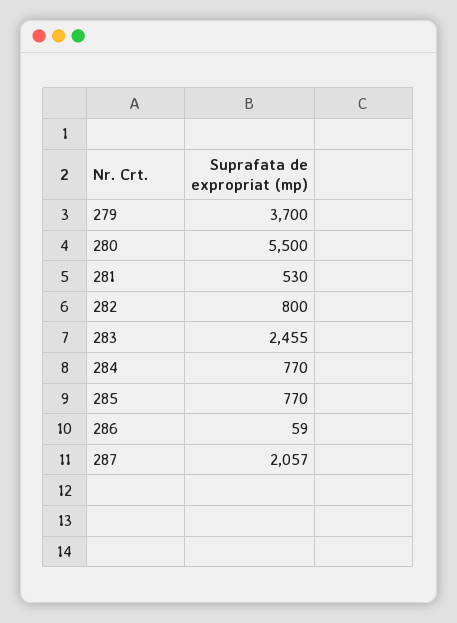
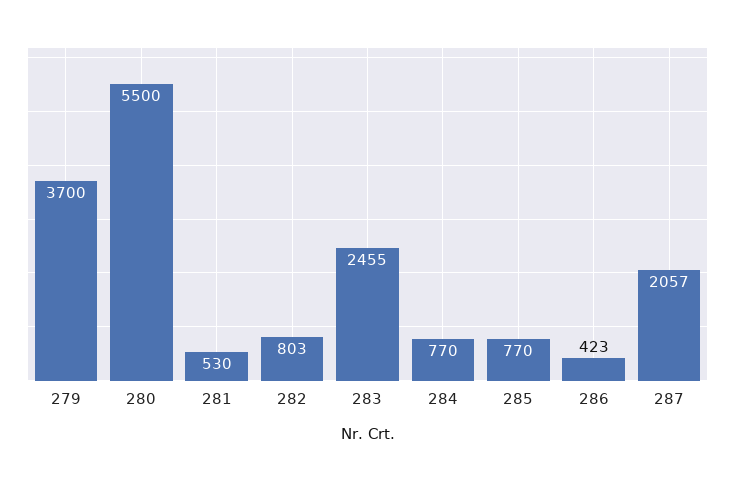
  {
    "279": 3700,
    "280": 5500,
    "281": 530,
-   "282": 800,
+   "282": 803,
    "283": 2455,
    "284": 770,
    "285": 770,
-   "286": 59,
+   "286": 423,
    "287": 2057
  }

